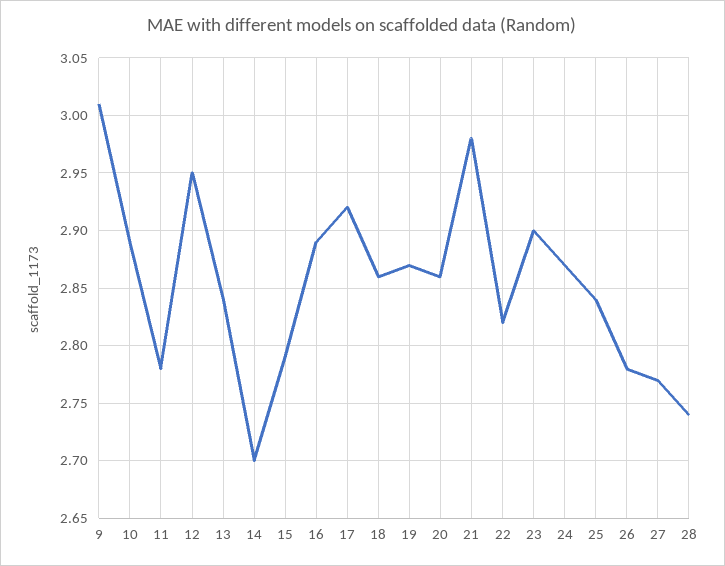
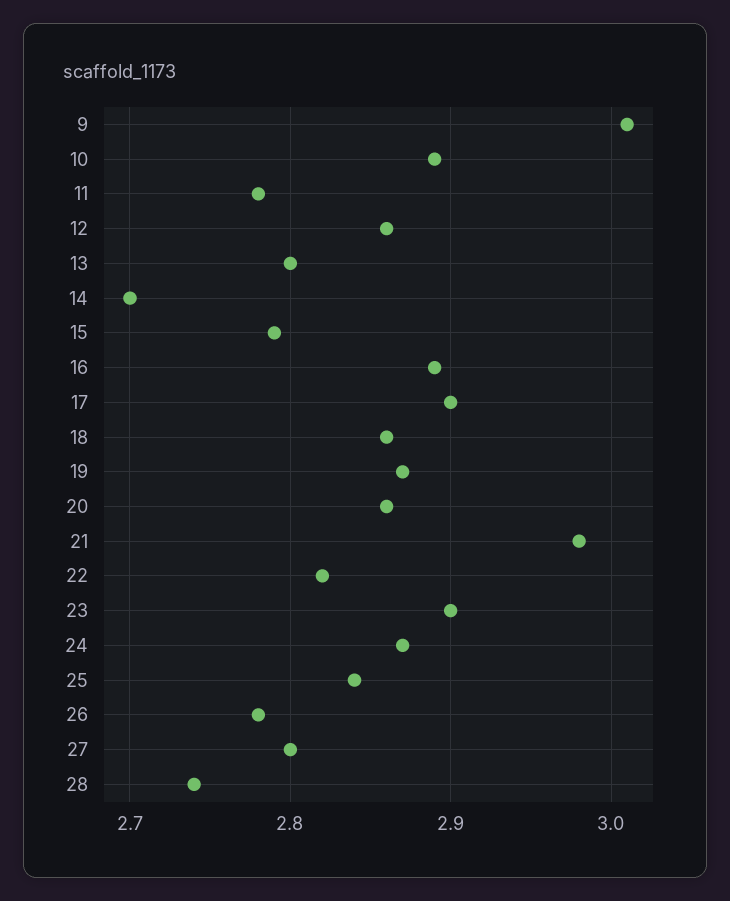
  {
    "9": 3.01,
    "10": 2.89,
    "11": 2.78,
-   "12": 2.95,
+   "12": 2.86,
-   "13": 2.84,
+   "13": 2.8,
    "14": 2.7,
    "15": 2.79,
    "16": 2.89,
-   "17": 2.92,
+   "17": 2.9,
    "18": 2.86,
    "19": 2.87,
    "20": 2.86,
    "21": 2.98,
    "22": 2.82,
    "23": 2.9,
    "24": 2.87,
    "25": 2.84,
    "26": 2.78,
-   "27": 2.77,
+   "27": 2.8,
    "28": 2.74
  }

